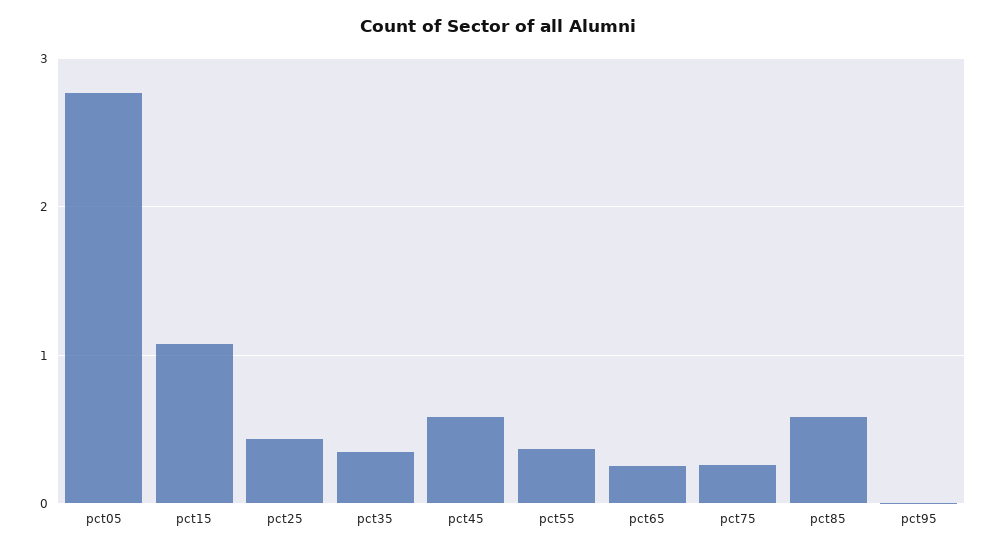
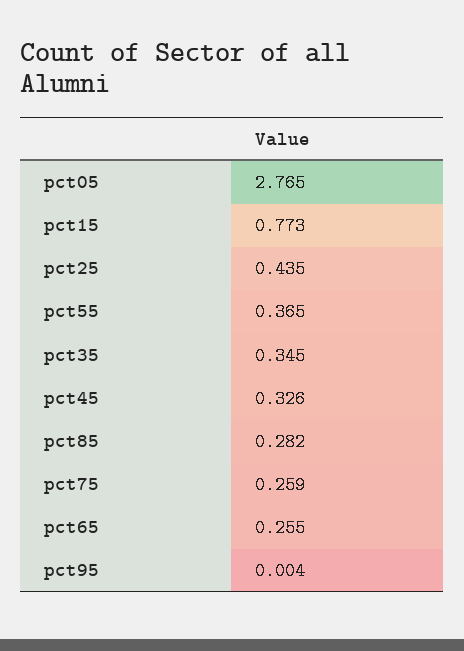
  {
    "pct05": 2.765,
-   "pct15": 1.1,
+   "pct15": 0.773,
    "pct25": 0.435,
    "pct35": 0.345,
-   "pct45": 0.6,
+   "pct45": 0.326,
    "pct55": 0.365,
    "pct65": 0.255,
    "pct75": 0.259,
-   "pct85": 0.6,
+   "pct85": 0.282,
    "pct95": 0.004
  }

